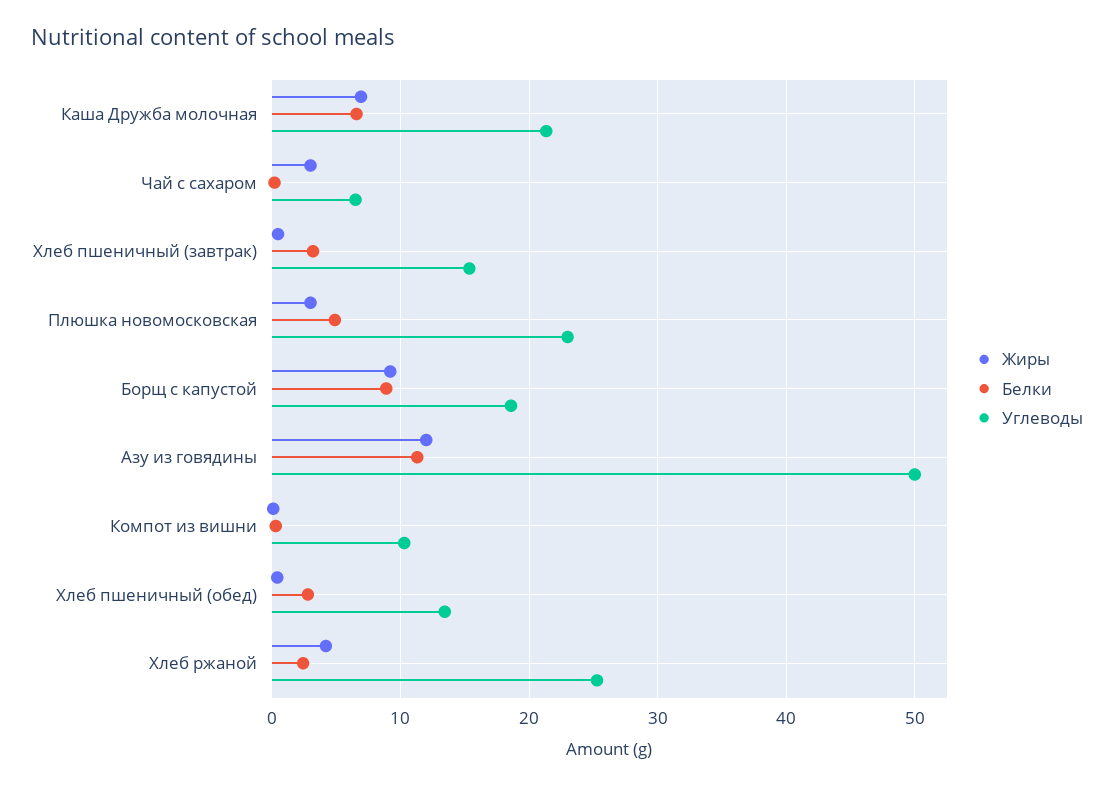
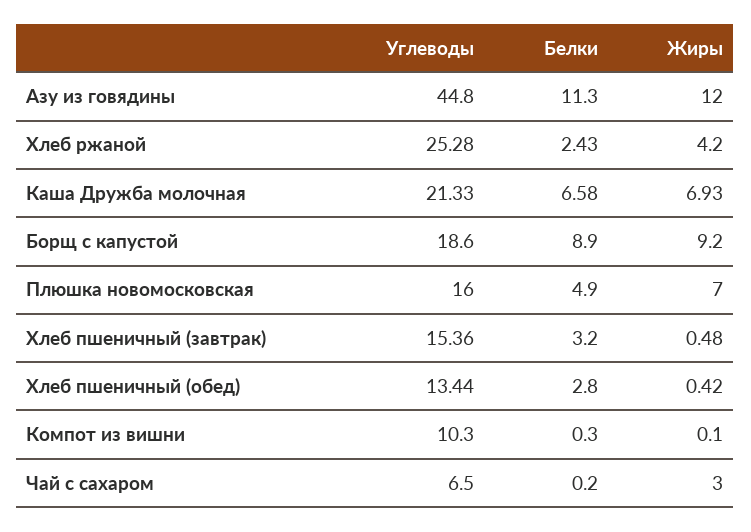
  {
    "Жиры": {
      "Каша Дружба молочная": 6.93,
      "Чай с сахаром": 3,
      "Хлеб пшеничный (завтрак)": 0.48,
-     "Плюшка новомосковская": 3,
+     "Плюшка новомосковская": 7,
      "Борщ с капустой": 9.2,
      "Азу из говядины": 12,
      "Компот из вишни": 0.1,
      "Хлеб пшеничный (обед)": 0.42,
      "Хлеб ржаной": 4.2
    },
    "Белки": {
      "Каша Дружба молочная": 6.58,
      "Чай с сахаром": 0.2,
      "Хлеб пшеничный (завтрак)": 3.2,
      "Плюшка новомосковская": 4.9,
      "Борщ с капустой": 8.9,
      "Азу из говядины": 11.3,
      "Компот из вишни": 0.3,
      "Хлеб пшеничный (обед)": 2.8,
      "Хлеб ржаной": 2.43
    },
    "Углеводы": {
      "Каша Дружба молочная": 21.33,
      "Чай с сахаром": 6.5,
      "Хлеб пшеничный (завтрак)": 15.36,
-     "Плюшка новомосковская": 23,
+     "Плюшка новомосковская": 16,
      "Борщ с капустой": 18.6,
-     "Азу из говядины": 50,
+     "Азу из говядины": 44.8,
      "Компот из вишни": 10.3,
      "Хлеб пшеничный (обед)": 13.44,
      "Хлеб ржаной": 25.28
    }
  }

